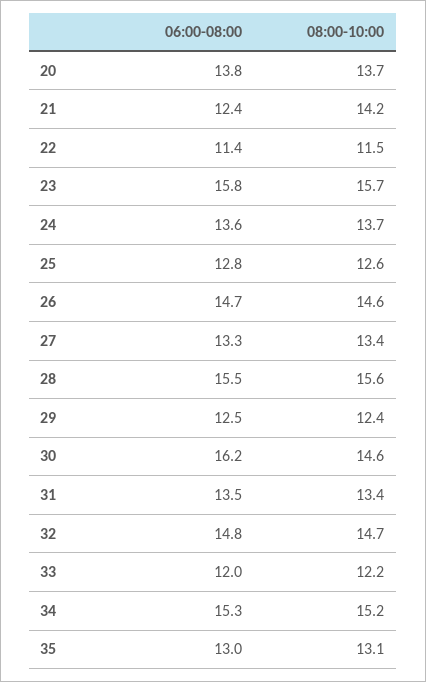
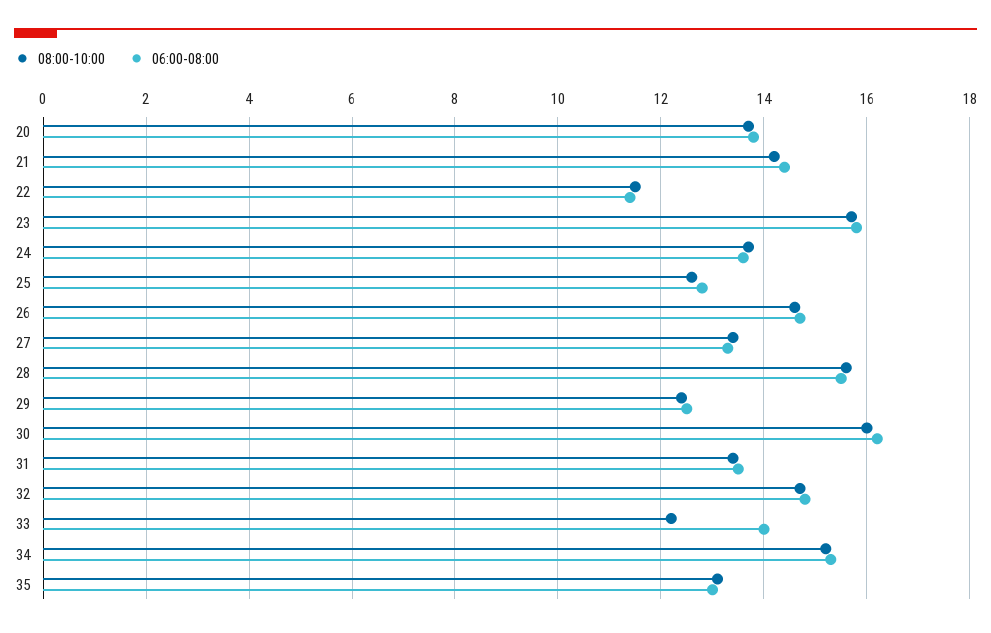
  {
    "06:00-08:00": {
      "20": 13.8,
-     "21": 12.4,
+     "21": 14.5,
      "22": 11.4,
      "23": 15.8,
      "24": 13.6,
      "25": 12.8,
      "26": 14.7,
      "27": 13.3,
      "28": 15.5,
      "29": 12.5,
      "30": 16.2,
      "31": 13.5,
      "32": 14.8,
-     "33": 12,
+     "33": 14,
      "34": 15.3,
      "35": 13
    },
    "08:00-10:00": {
      "20": 13.7,
      "21": 14.2,
      "22": 11.5,
      "23": 15.7,
      "24": 13.7,
      "25": 12.6,
      "26": 14.6,
      "27": 13.4,
      "28": 15.6,
      "29": 12.4,
-     "30": 14.6,
+     "30": 16,
      "31": 13.4,
      "32": 14.7,
      "33": 12.2,
      "34": 15.2,
      "35": 13.1
    }
  }

